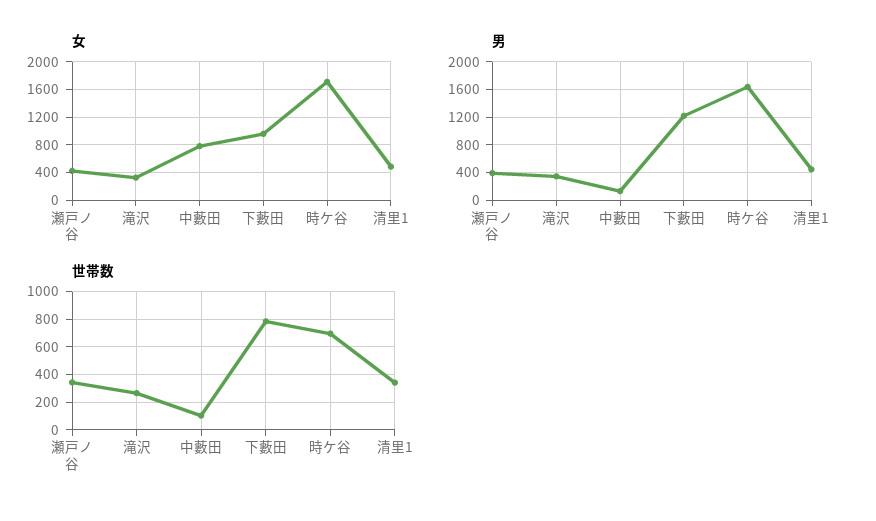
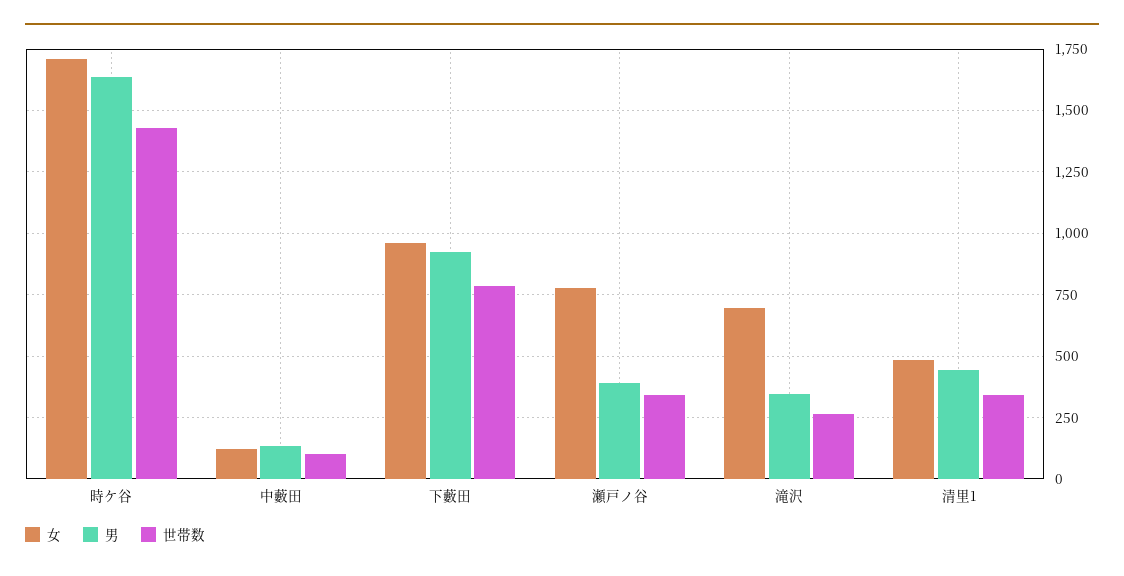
  {
    "女": {
-     "瀬戸ノ谷": 400,
+     "瀬戸ノ谷": 775,
-     "滝沢": 300,
+     "滝沢": 700,
-     "中藪田": 800,
+     "中藪田": 125,
      "下藪田": 950,
      "時ケ谷": 1700,
      "清里1": 475
    },
    "男": {
      "瀬戸ノ谷": 400,
      "滝沢": 350,
      "中藪田": 125,
-     "下藪田": 1200,
+     "下藪田": 925,
      "時ケ谷": 1650,
      "清里1": 450
    },
    "世帯数": {
      "瀬戸ノ谷": 350,
      "滝沢": 275,
      "中藪田": 100,
      "下藪田": 775,
-     "時ケ谷": 700,
+     "時ケ谷": 1425,
      "清里1": 350
    }
  }

